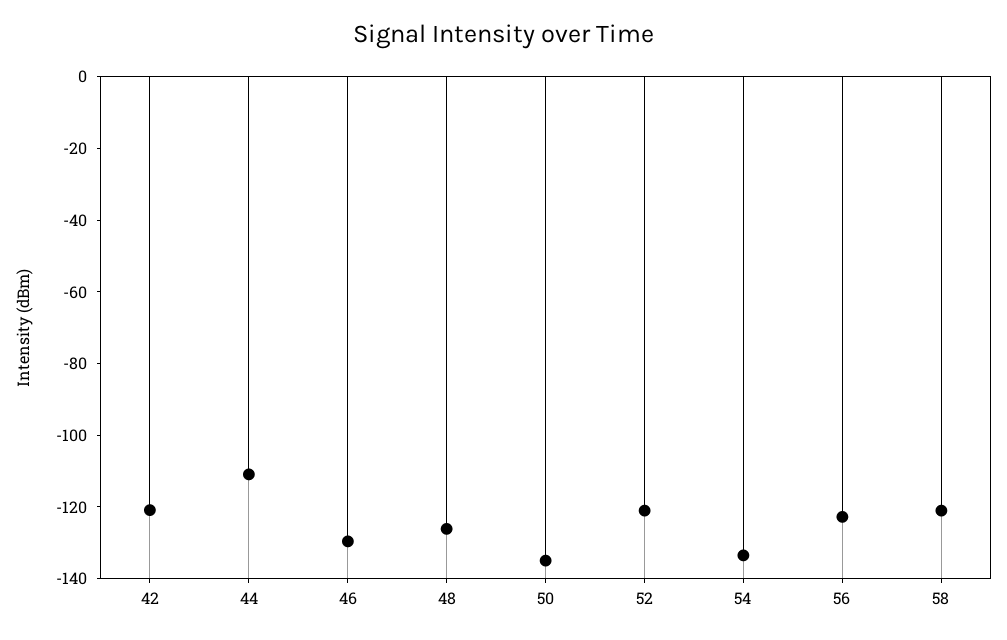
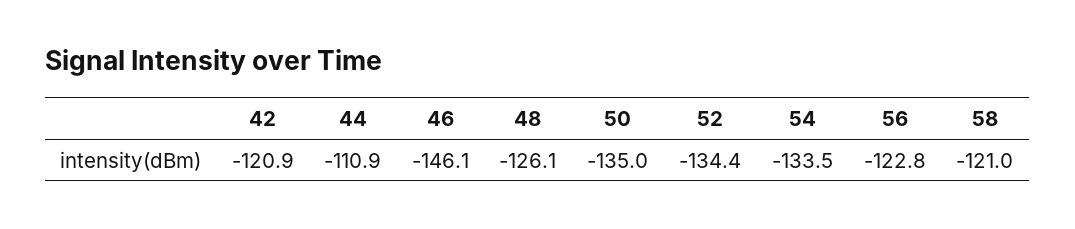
  {
    "42": -120.9,
    "44": -110.9,
-   "46": -130,
+   "46": -146.1,
    "48": -126.1,
    "50": -135,
-   "52": -120,
+   "52": -134.4,
    "54": -133.5,
    "56": -122.8,
    "58": -121
  }

